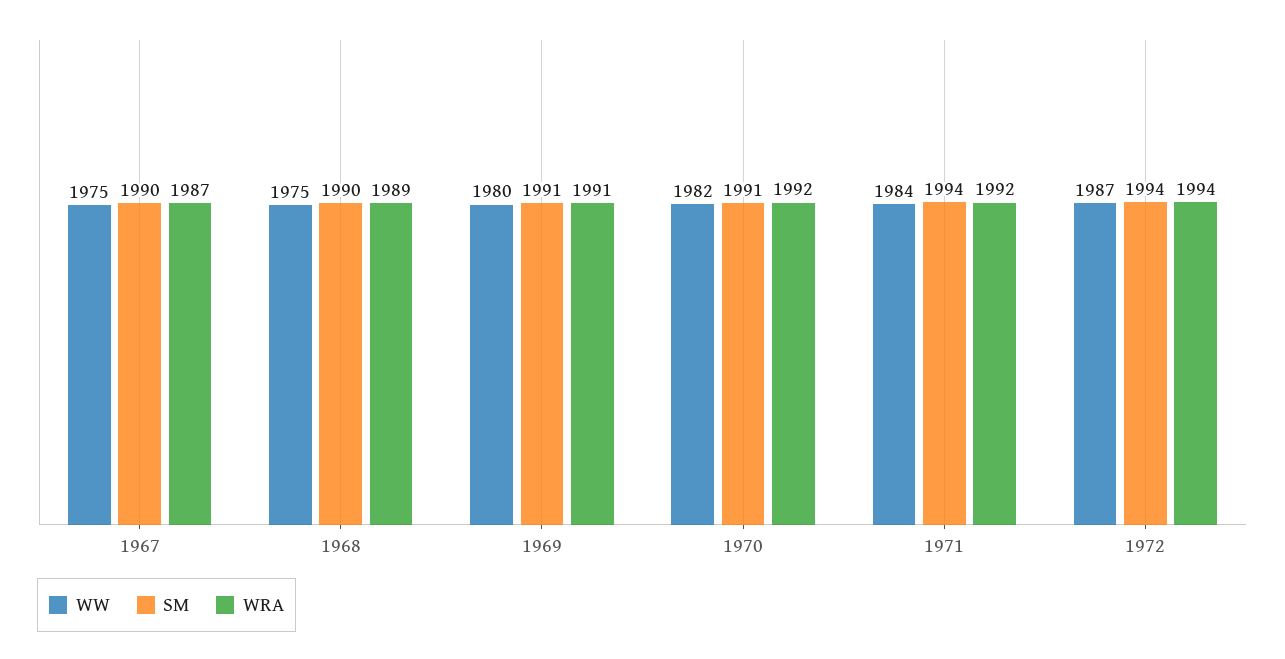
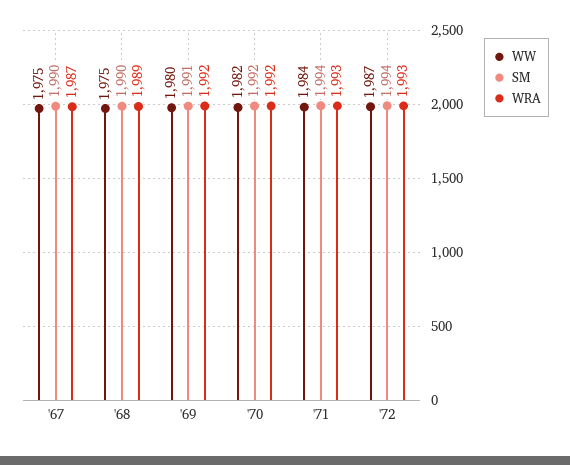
  {
    "WW": {
      "1967": 1975,
      "1968": 1975,
      "1969": 1980,
      "1970": 1982,
      "1971": 1984,
      "1972": 1987
    },
    "SM": {
      "1967": 1990,
      "1968": 1990,
      "1969": 1991,
-     "1970": 1991,
+     "1970": 1992,
      "1971": 1994,
      "1972": 1994
    },
    "WRA": {
      "1967": 1987,
      "1968": 1989,
-     "1969": 1991,
+     "1969": 1992,
      "1970": 1992,
-     "1971": 1992,
+     "1971": 1993,
-     "1972": 1994
+     "1972": 1993
    }
  }

